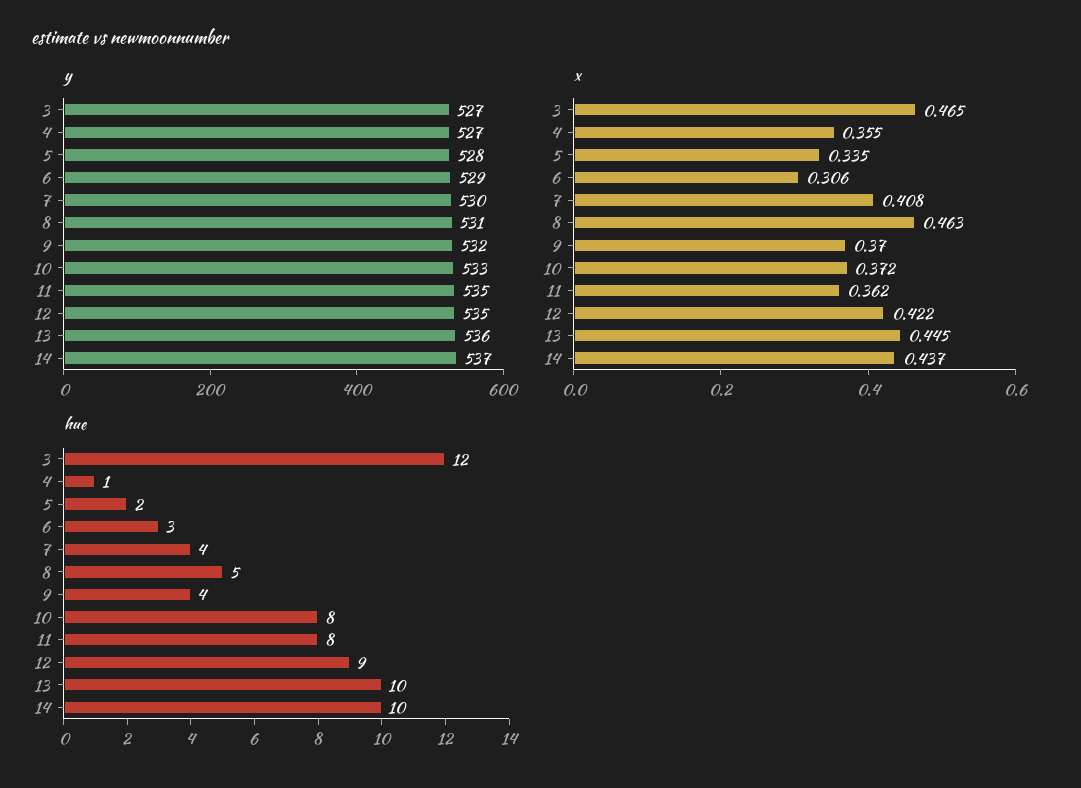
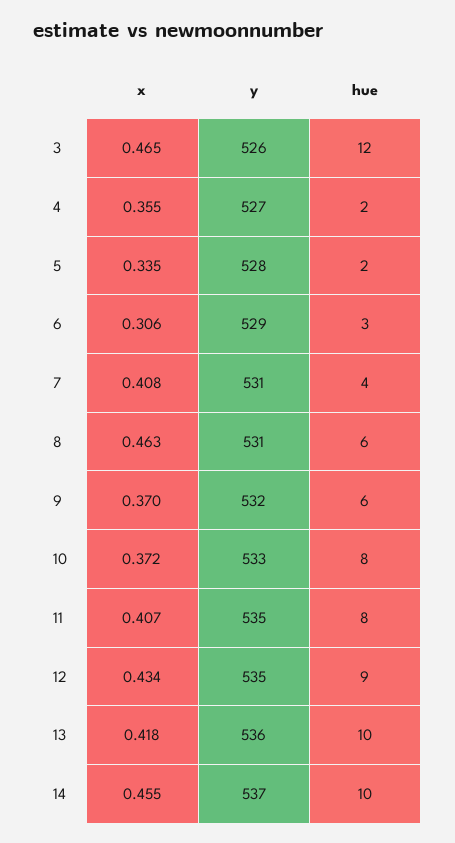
  {
    "y": {
-     "3": 527,
+     "3": 526,
      "4": 527,
      "5": 528,
      "6": 529,
-     "7": 530,
+     "7": 531,
      "8": 531,
      "9": 532,
      "10": 533,
      "11": 535,
      "12": 535,
      "13": 536,
      "14": 537
    },
    "x": {
      "3": 0.465,
      "4": 0.355,
      "5": 0.335,
      "6": 0.306,
      "7": 0.408,
      "8": 0.463,
      "9": 0.37,
      "10": 0.372,
-     "11": 0.362,
+     "11": 0.407,
-     "12": 0.422,
+     "12": 0.434,
-     "13": 0.445,
+     "13": 0.418,
-     "14": 0.437
+     "14": 0.455
    },
    "hue": {
      "3": 12,
-     "4": 1,
+     "4": 2,
      "5": 2,
      "6": 3,
      "7": 4,
-     "8": 5,
+     "8": 6,
-     "9": 4,
+     "9": 6,
      "10": 8,
      "11": 8,
      "12": 9,
      "13": 10,
      "14": 10
    }
  }

